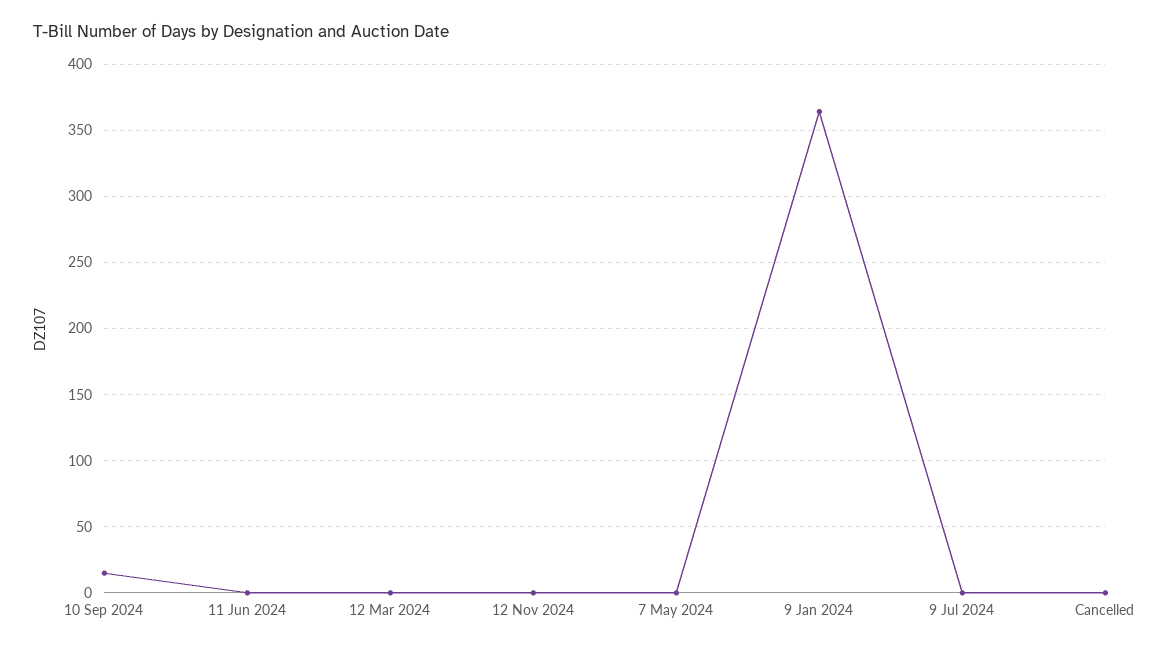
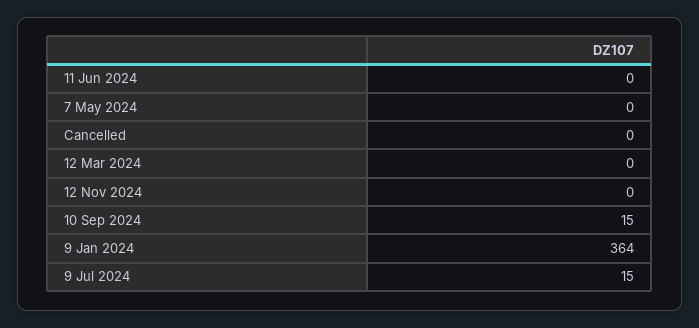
  {
    "10 Sep 2024": 15,
    "11 Jun 2024": 0,
    "12 Mar 2024": 0,
    "12 Nov 2024": 0,
    "7 May 2024": 0,
    "9 Jan 2024": 364,
-   "9 Jul 2024": 0,
+   "9 Jul 2024": 15,
    "Cancelled": 0
  }

